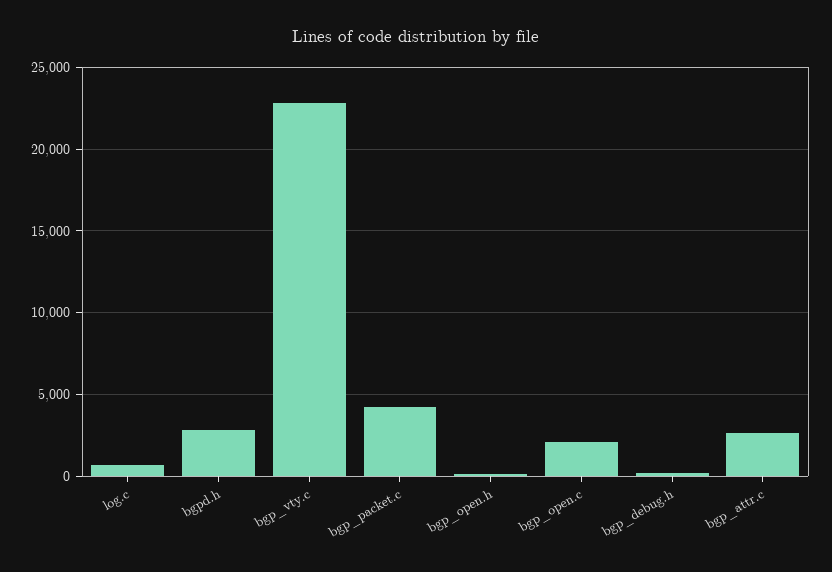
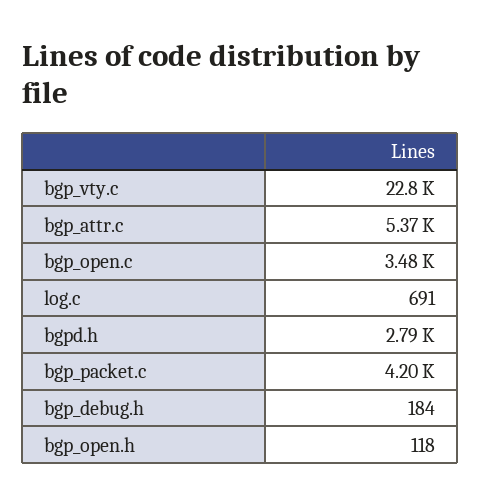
  {
    "log.c": 691,
    "bgpd.h": 2790,
    "bgp_vty.c": 22800,
    "bgp_packet.c": 4200,
    "bgp_open.h": 118,
-   "bgp_open.c": 2000,
+   "bgp_open.c": 3480,
    "bgp_debug.h": 184,
-   "bgp_attr.c": 2500
+   "bgp_attr.c": 5370
  }

